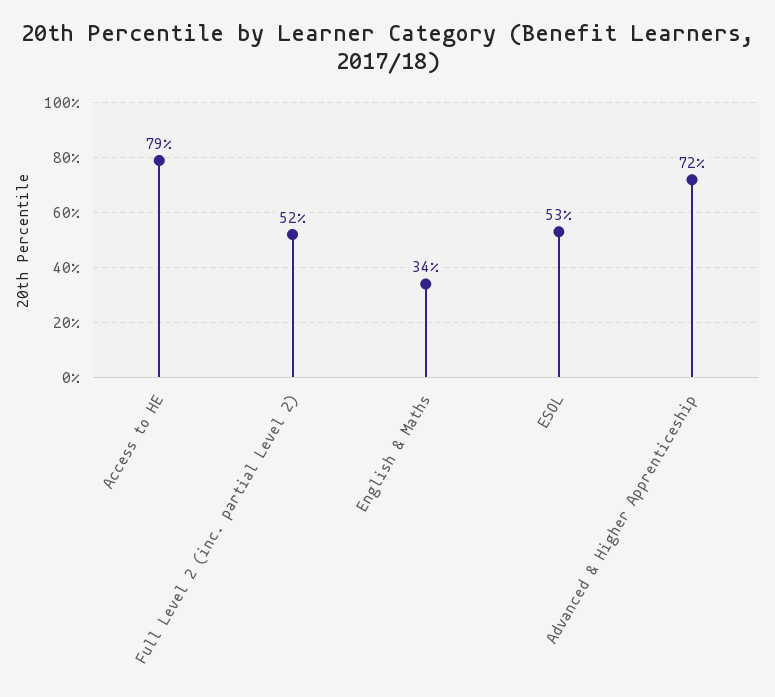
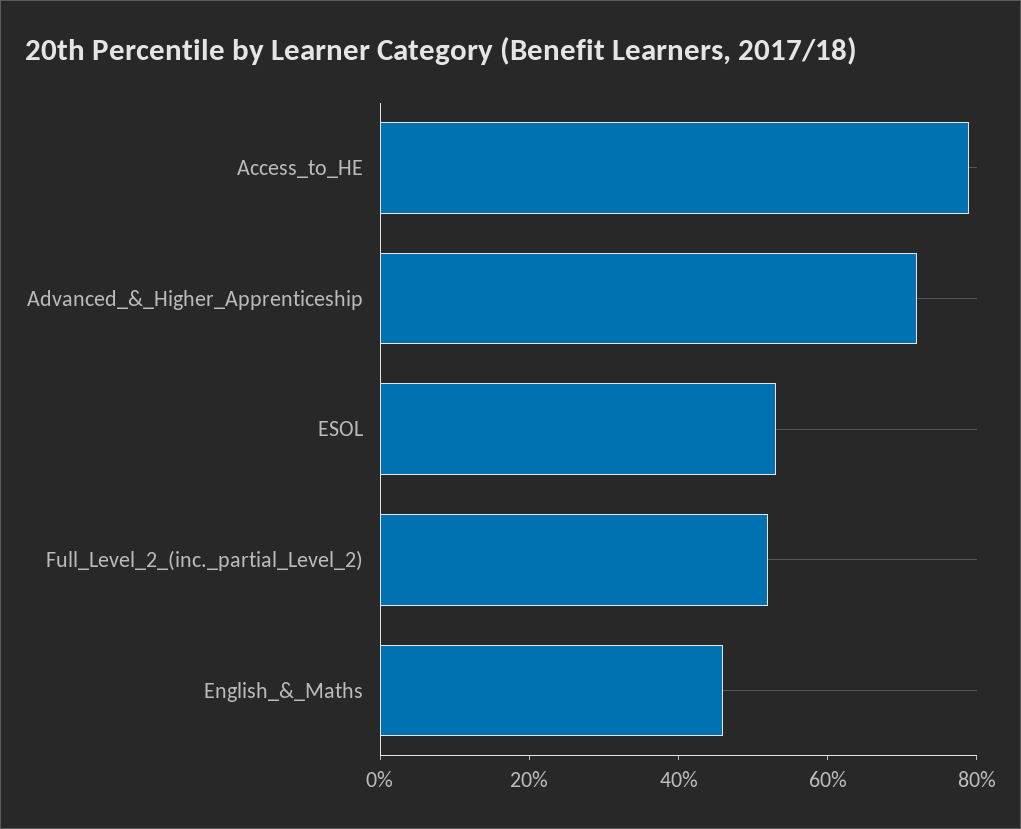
  {
    "Access to HE": 79,
    "Full Level 2 (inc. partial Level 2)": 52,
-   "English & Maths": 34,
+   "English & Maths": 45,
    "ESOL": 53,
    "Advanced & Higher Apprenticeship": 72
  }

